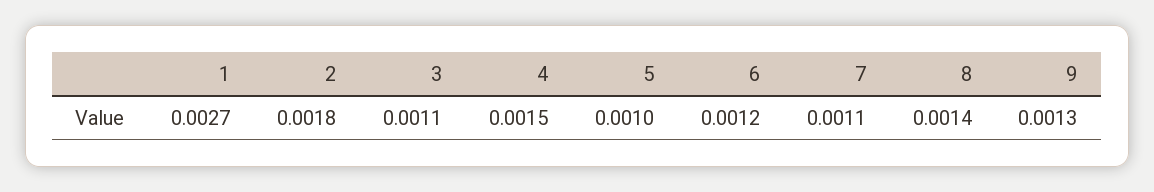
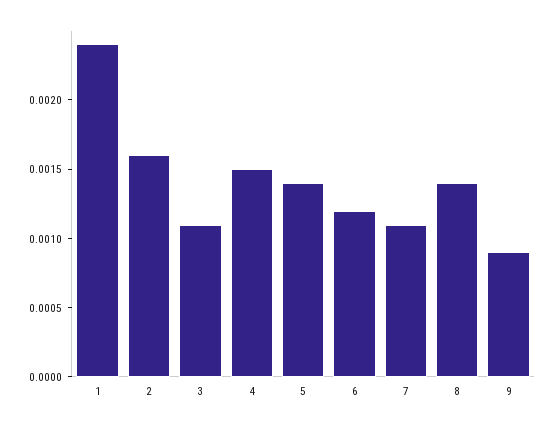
  {
-   "1": 0.0027,
+   "1": 0.0024,
-   "2": 0.0018,
+   "2": 0.0016,
    "3": 0.0011,
    "4": 0.0015,
-   "5": 0.001,
+   "5": 0.0014,
    "6": 0.0012,
    "7": 0.0011,
    "8": 0.0014,
-   "9": 0.0013
+   "9": 0.0009
  }

